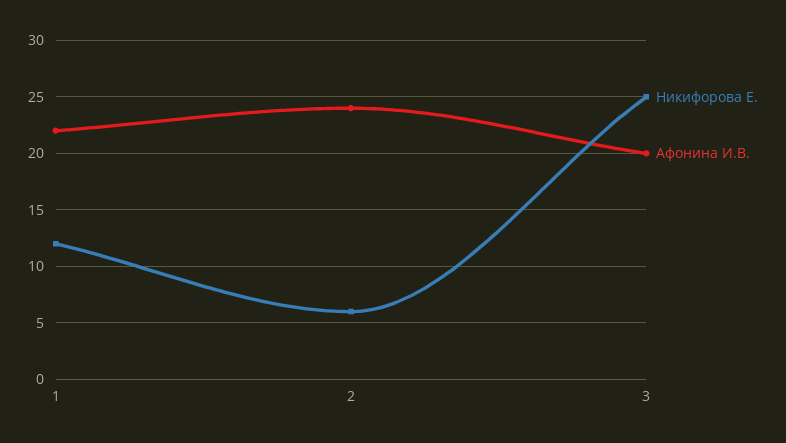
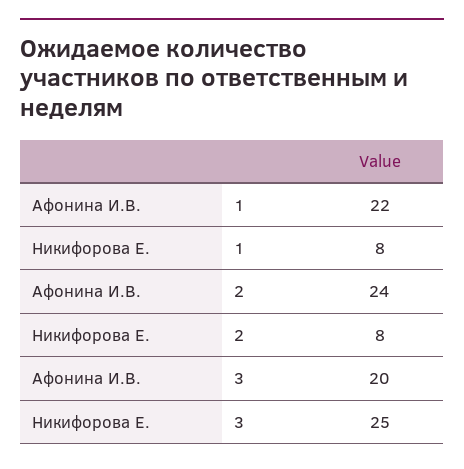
  {
    "Никифорова Е.": {
-     "1": 12,
+     "1": 8,
-     "2": 6,
+     "2": 8,
      "3": 25
    },
    "Афонина И.В.": {
      "1": 22,
      "2": 24,
      "3": 20
    }
  }

